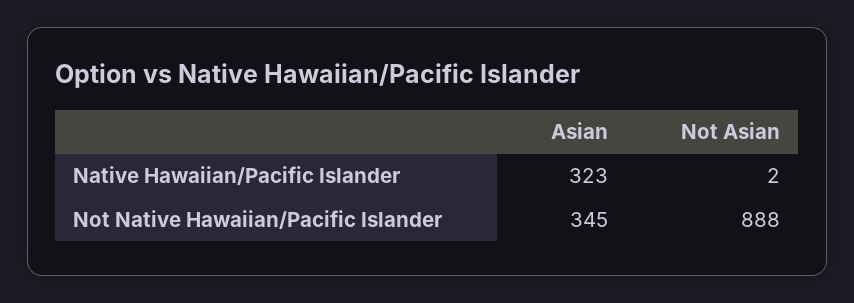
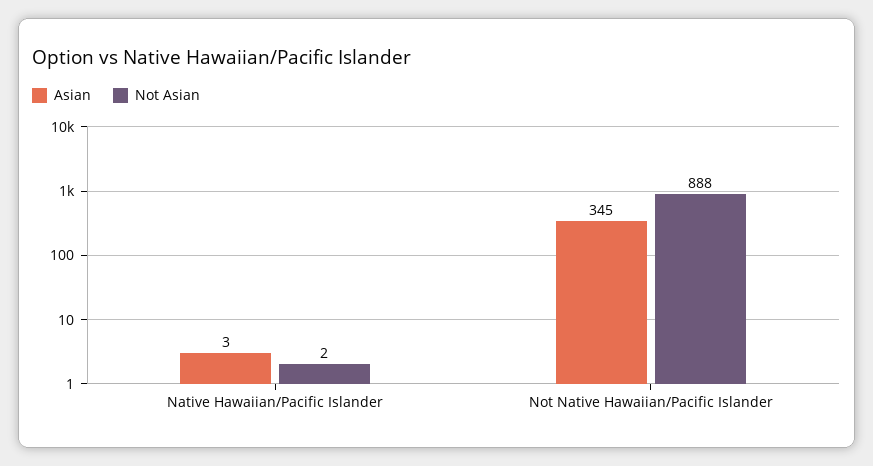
  {
    "Asian": {
-     "Native Hawaiian/Pacific Islander": 323,
+     "Native Hawaiian/Pacific Islander": 3,
      "Not Native Hawaiian/Pacific Islander": 345
    },
    "Not Asian": {
      "Native Hawaiian/Pacific Islander": 2,
      "Not Native Hawaiian/Pacific Islander": 888
    }
  }

